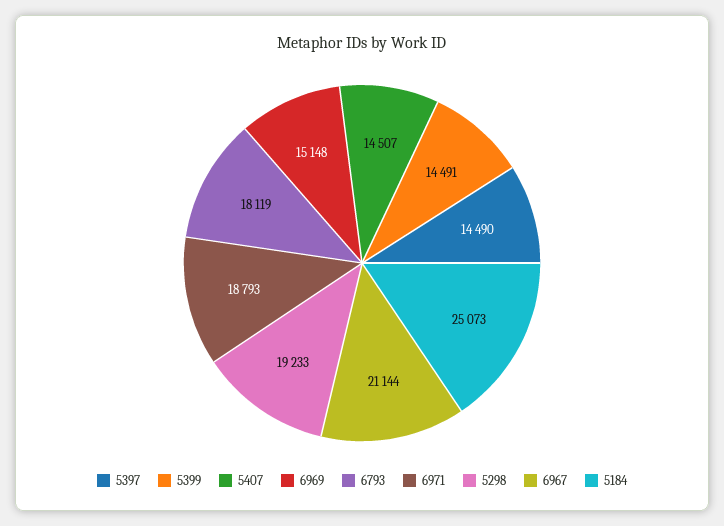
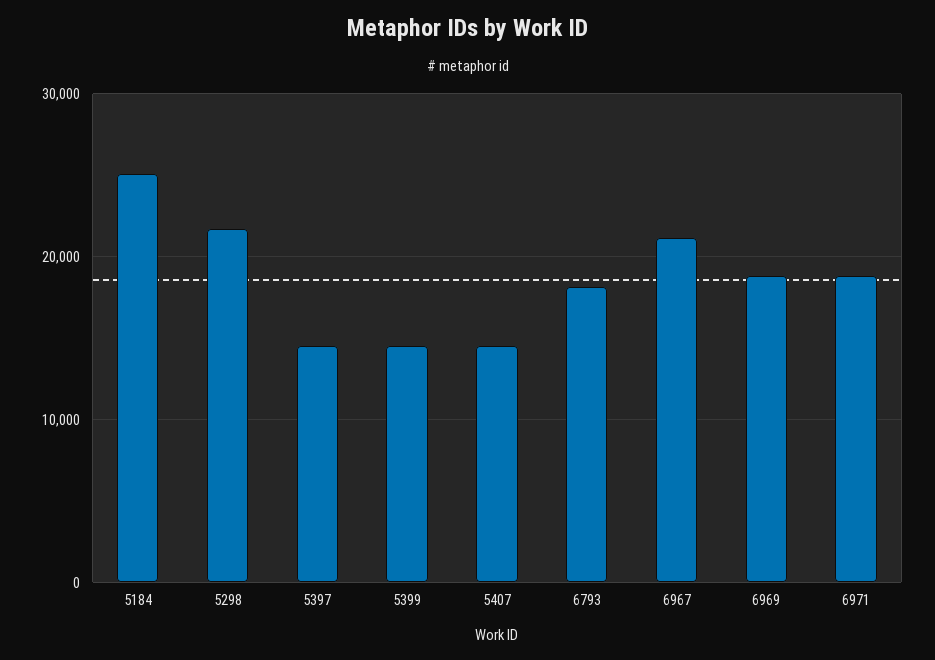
  {
    "5397": 14490,
    "5399": 14491,
    "5407": 14507,
-   "6969": 15148,
+   "6969": 19000,
    "6793": 18119,
    "6971": 18793,
-   "5298": 19233,
+   "5298": 22000,
    "6967": 21144,
    "5184": 25073
  }

